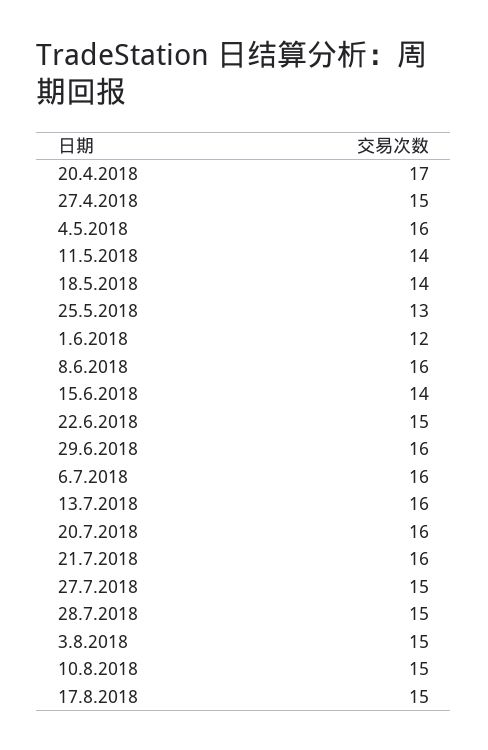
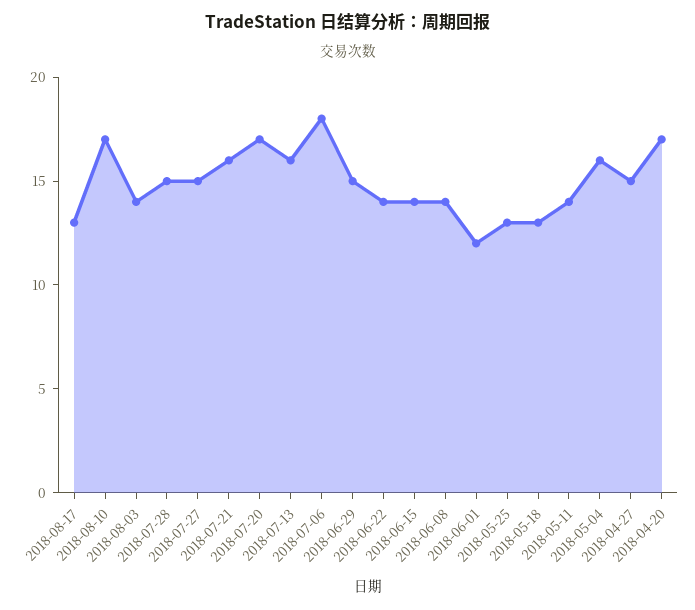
  {
    "20.4.2018": 17,
    "27.4.2018": 15,
    "4.5.2018": 16,
    "11.5.2018": 14,
-   "18.5.2018": 14,
+   "18.5.2018": 13,
    "25.5.2018": 13,
    "1.6.2018": 12,
-   "8.6.2018": 16,
+   "8.6.2018": 14,
    "15.6.2018": 14,
-   "22.6.2018": 15,
+   "22.6.2018": 14,
-   "29.6.2018": 16,
+   "29.6.2018": 15,
-   "6.7.2018": 16,
+   "6.7.2018": 18,
    "13.7.2018": 16,
-   "20.7.2018": 16,
+   "20.7.2018": 17,
    "21.7.2018": 16,
    "27.7.2018": 15,
    "28.7.2018": 15,
-   "3.8.2018": 15,
+   "3.8.2018": 14,
-   "10.8.2018": 15,
+   "10.8.2018": 17,
-   "17.8.2018": 15
+   "17.8.2018": 13
  }

